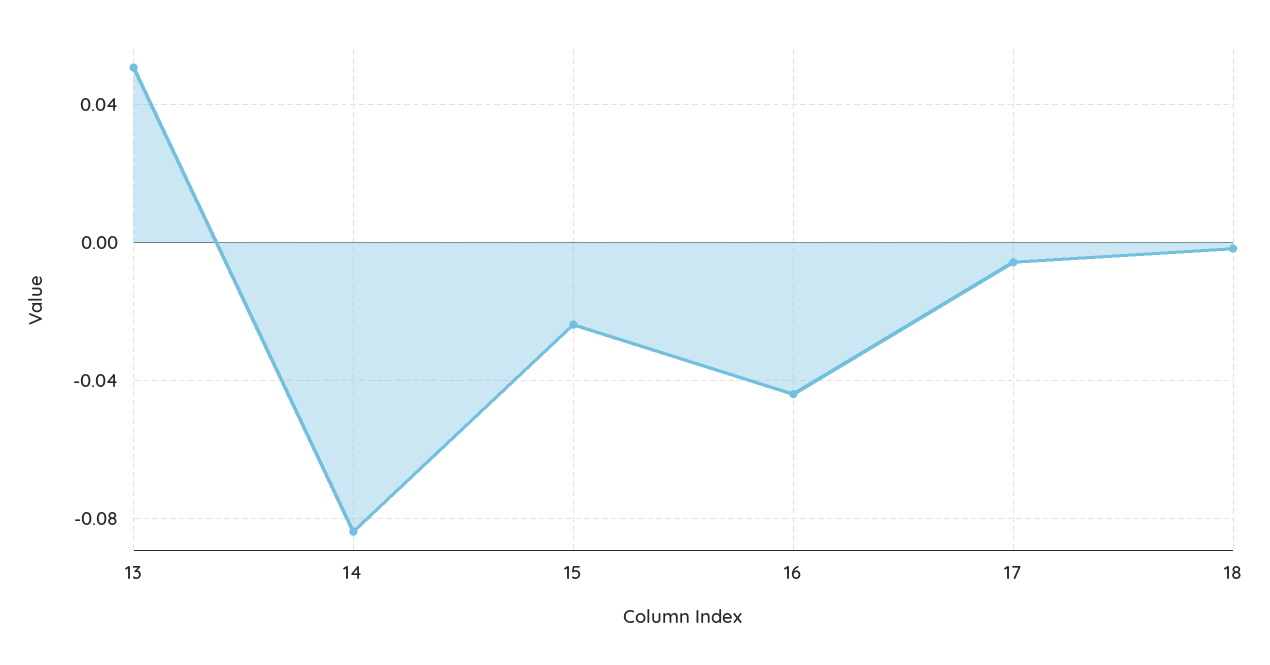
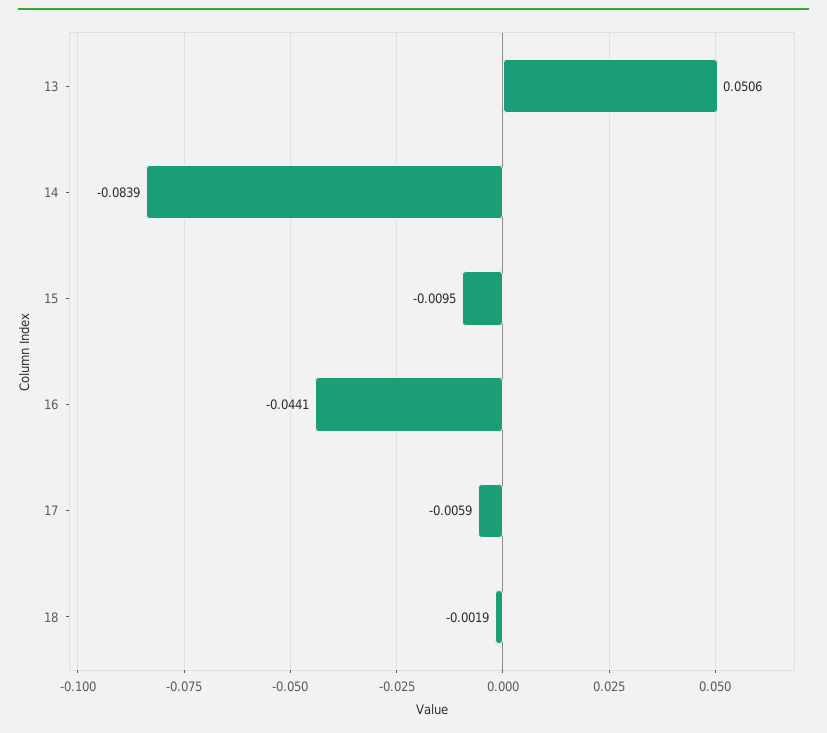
  {
    "13": 0.0506,
    "14": -0.0839,
-   "15": -0.025,
+   "15": -0.0095,
    "16": -0.0441,
    "17": -0.0059,
    "18": -0.0019
  }

